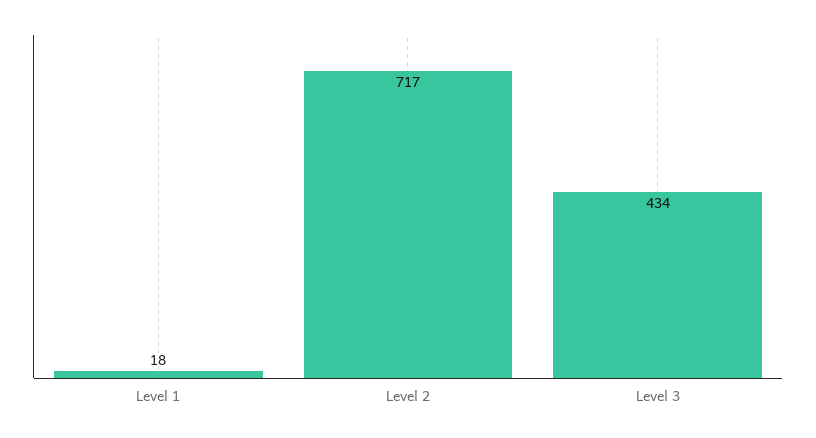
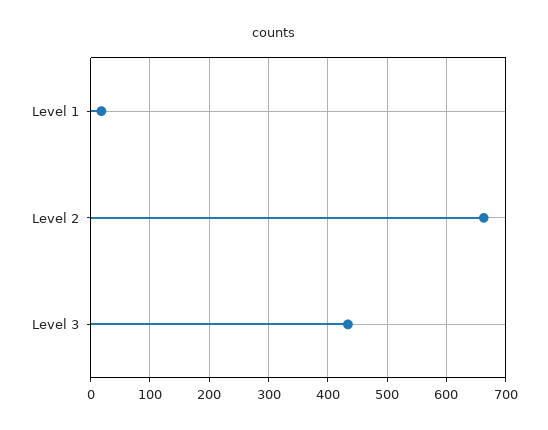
  {
    "Level 1": 18,
-   "Level 2": 717,
+   "Level 2": 660,
    "Level 3": 434
  }

